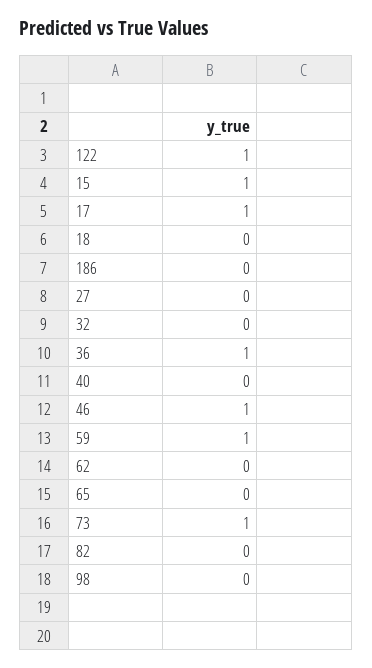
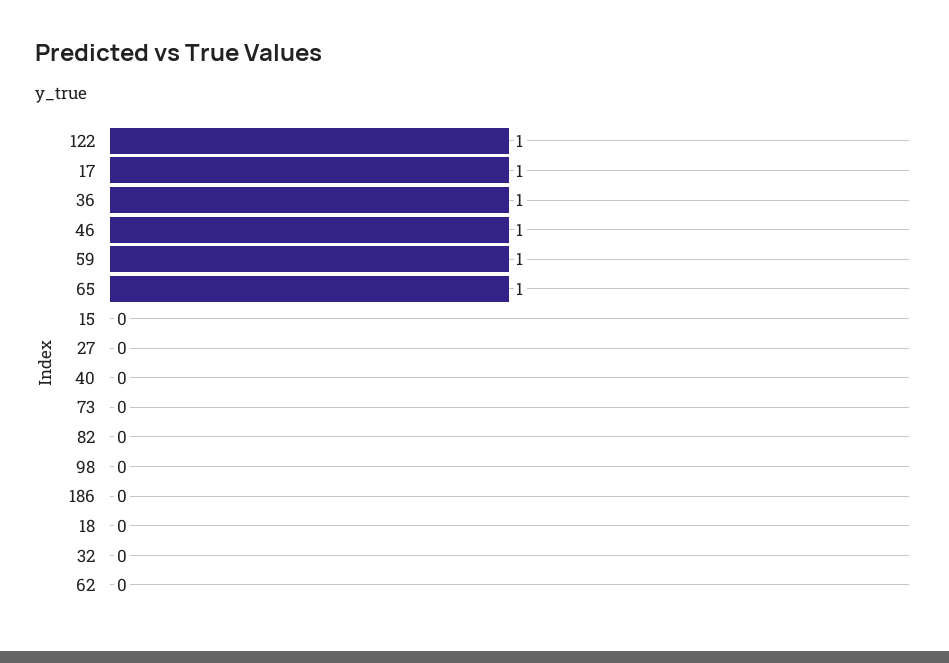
  {
    "122": 1,
-   "15": 1,
+   "15": 0,
    "17": 1,
    "18": 0,
    "186": 0,
    "27": 0,
    "32": 0,
    "36": 1,
    "40": 0,
    "46": 1,
    "59": 1,
    "62": 0,
-   "65": 0,
+   "65": 1,
-   "73": 1,
+   "73": 0,
    "82": 0,
    "98": 0
  }

